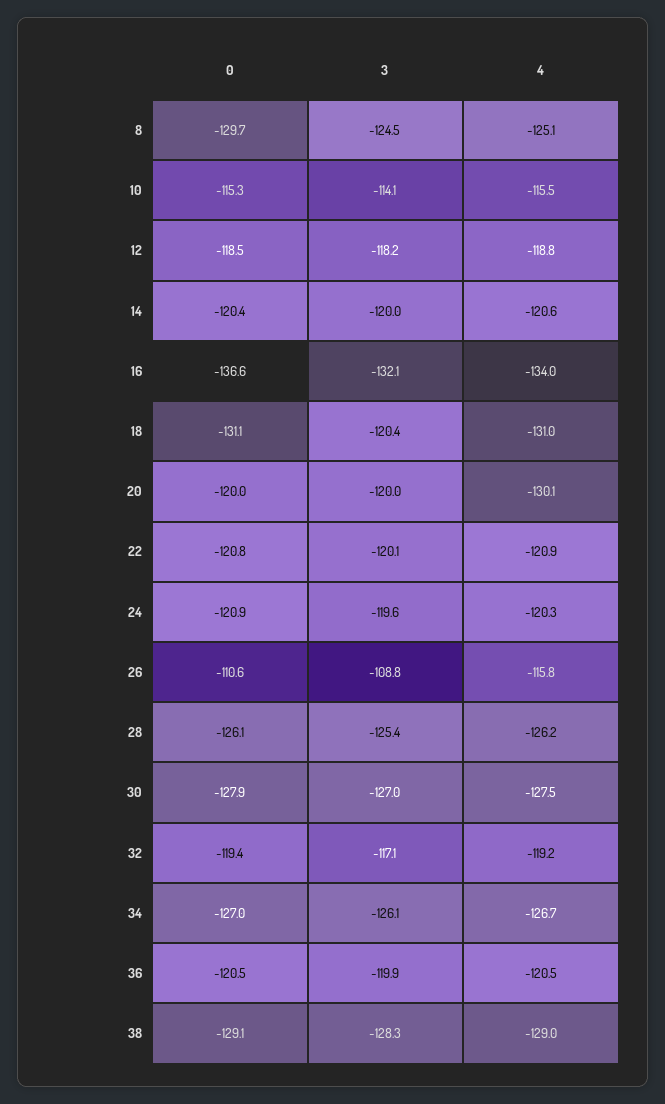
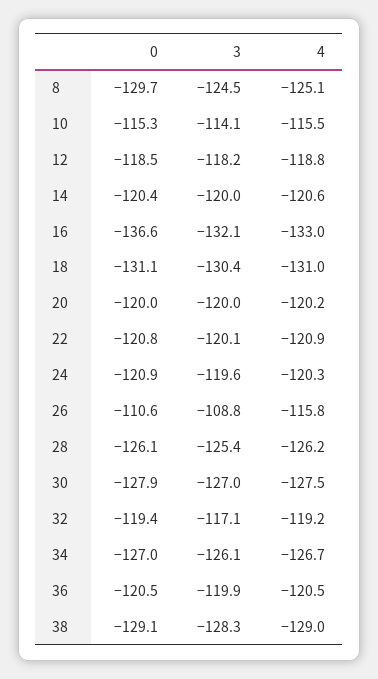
  {
    "0": {
      "8": -129.7,
      "10": -115.3,
      "12": -118.5,
      "14": -120.4,
      "16": -136.6,
      "18": -131.1,
      "20": -120,
      "22": -120.8,
      "24": -120.9,
      "26": -110.6,
      "28": -126.1,
      "30": -127.9,
      "32": -119.4,
      "34": -127,
      "36": -120.5,
      "38": -129.1
    },
    "3": {
      "8": -124.5,
      "10": -114.1,
      "12": -118.2,
      "14": -120,
      "16": -132.1,
-     "18": -120.4,
+     "18": -130.4,
      "20": -120,
      "22": -120.1,
      "24": -119.6,
      "26": -108.8,
      "28": -125.4,
      "30": -127,
      "32": -117.1,
      "34": -126.1,
      "36": -119.9,
      "38": -128.3
    },
    "4": {
      "8": -125.1,
      "10": -115.5,
      "12": -118.8,
      "14": -120.6,
-     "16": -134,
+     "16": -133,
      "18": -131,
-     "20": -130.1,
+     "20": -120.2,
      "22": -120.9,
      "24": -120.3,
      "26": -115.8,
      "28": -126.2,
      "30": -127.5,
      "32": -119.2,
      "34": -126.7,
      "36": -120.5,
      "38": -129
    }
  }

